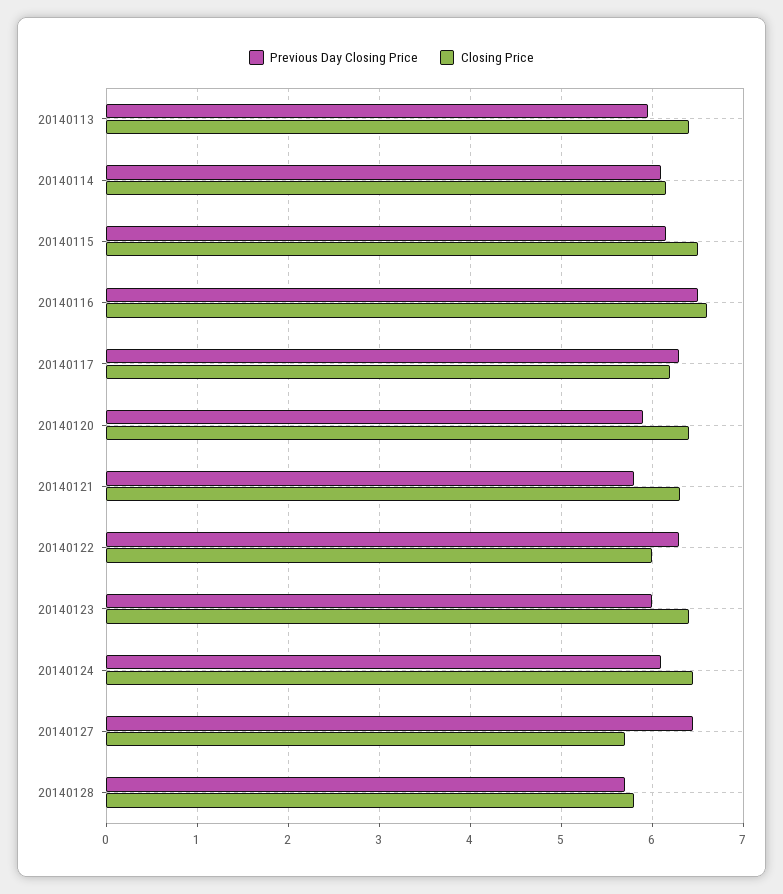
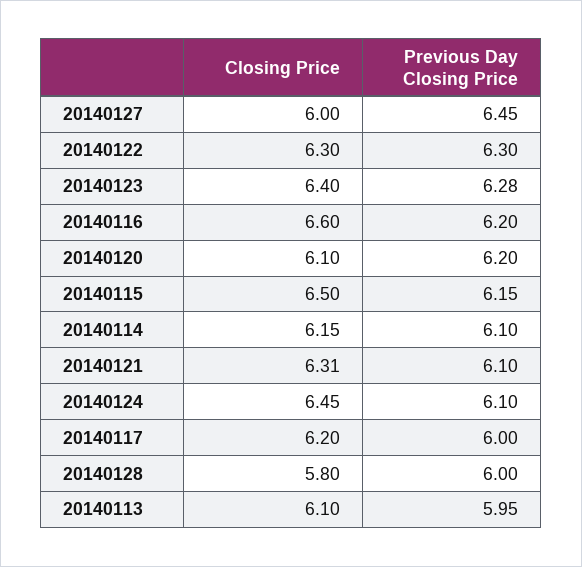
  {
    "Previous Day Closing Price": {
      "20140113": 5.95,
      "20140114": 6.1,
      "20140115": 6.15,
-     "20140116": 6.5,
+     "20140116": 6.2,
-     "20140117": 6.3,
+     "20140117": 6,
-     "20140120": 5.9,
+     "20140120": 6.2,
-     "20140121": 5.8,
+     "20140121": 6.1,
      "20140122": 6.3,
-     "20140123": 6,
+     "20140123": 6.28,
      "20140124": 6.1,
      "20140127": 6.45,
-     "20140128": 5.7
+     "20140128": 6
    },
    "Closing Price": {
-     "20140113": 6.4,
+     "20140113": 6.1,
      "20140114": 6.15,
      "20140115": 6.5,
      "20140116": 6.6,
      "20140117": 6.2,
-     "20140120": 6.4,
+     "20140120": 6.1,
      "20140121": 6.31,
-     "20140122": 6,
+     "20140122": 6.3,
      "20140123": 6.4,
      "20140124": 6.45,
-     "20140127": 5.7,
+     "20140127": 6,
      "20140128": 5.8
    }
  }

